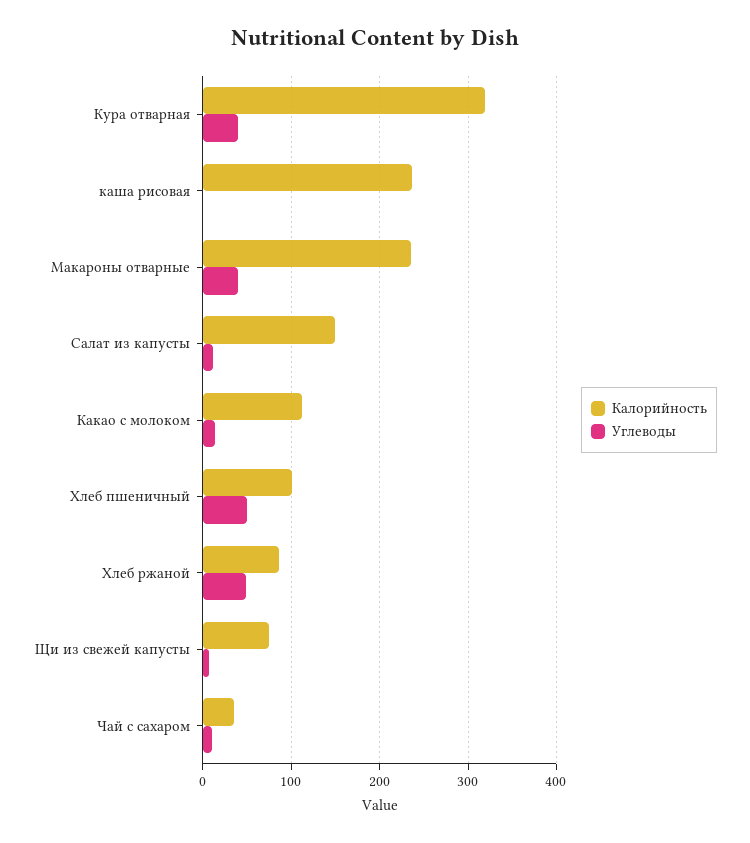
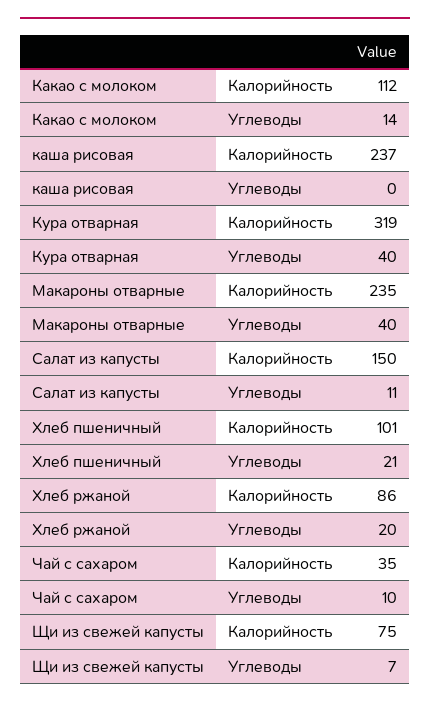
  {
    "Калорийность": {
      "Кура отварная": 319,
      "каша рисовая": 237,
      "Макароны отварные": 235,
      "Салат из капусты": 150,
      "Какао с молоком": 112,
      "Хлеб пшеничный": 101,
      "Хлеб ржаной": 86,
      "Щи из свежей капусты": 75,
      "Чай с сахаром": 35
    },
    "Углеводы": {
      "Кура отварная": 40,
      "каша рисовая": 0,
      "Макароны отварные": 40,
      "Салат из капусты": 11,
      "Какао с молоком": 14,
-     "Хлеб пшеничный": 50,
+     "Хлеб пшеничный": 21,
-     "Хлеб ржаной": 50,
+     "Хлеб ржаной": 20,
      "Щи из свежей капусты": 7,
      "Чай с сахаром": 10
    }
  }

